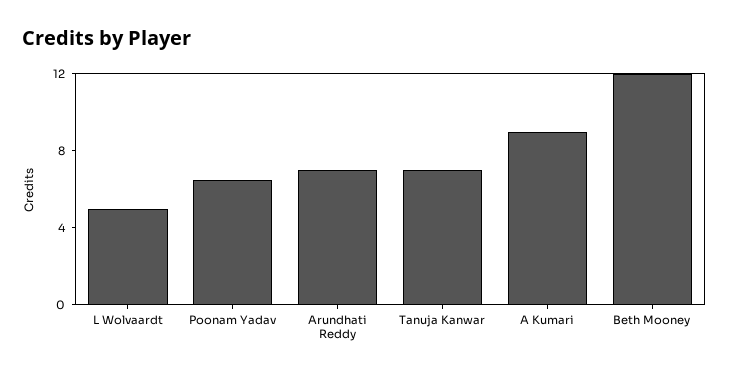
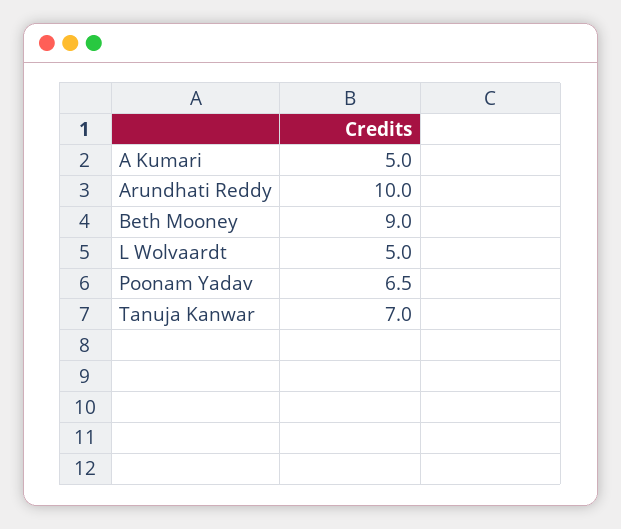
  {
    "L Wolvaardt": 5,
    "Poonam Yadav": 6.5,
-   "Arundhati Reddy": 7,
+   "Arundhati Reddy": 10,
    "Tanuja Kanwar": 7,
-   "A Kumari": 9,
+   "A Kumari": 5,
-   "Beth Mooney": 12
+   "Beth Mooney": 9
  }

